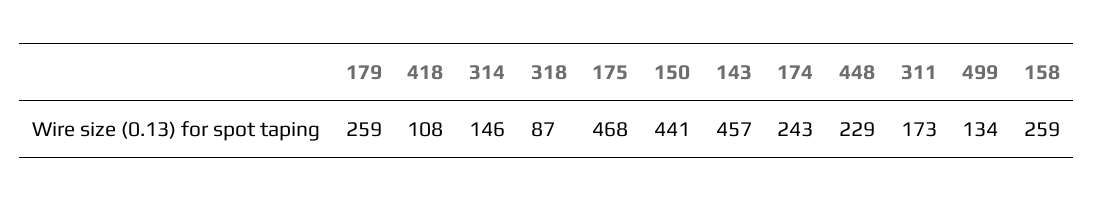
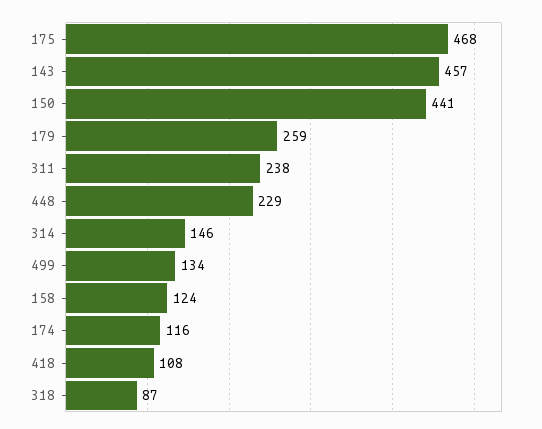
  {
    "179": 259,
    "418": 108,
    "314": 146,
    "318": 87,
    "175": 468,
    "150": 441,
    "143": 457,
-   "174": 243,
+   "174": 116,
    "448": 229,
-   "311": 173,
+   "311": 238,
    "499": 134,
-   "158": 259
+   "158": 124
  }

